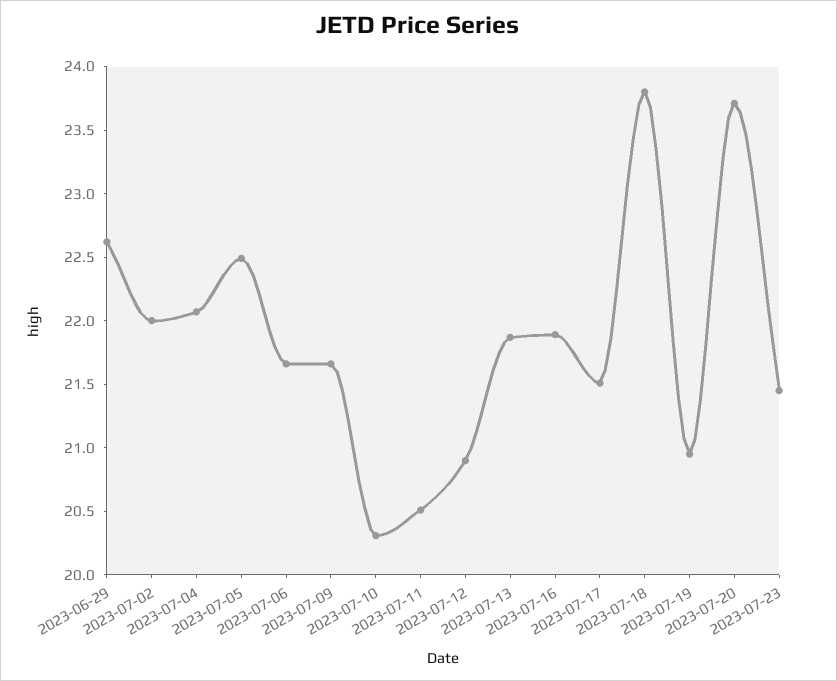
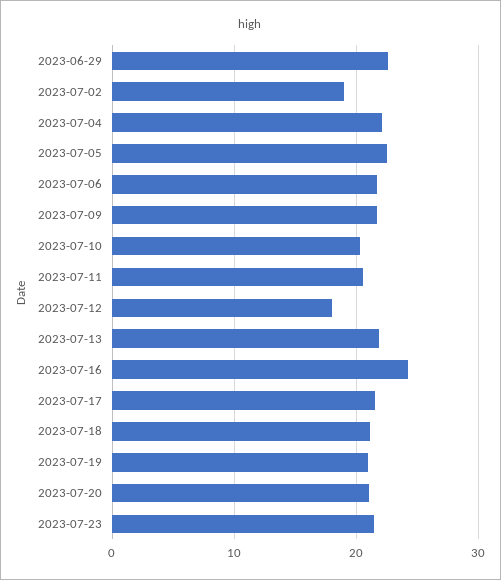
  {
    "2023-06-29": 22.6,
-   "2023-07-02": 22,
+   "2023-07-02": 19,
    "2023-07-04": 22.1,
    "2023-07-05": 22.5,
    "2023-07-06": 21.7,
    "2023-07-09": 21.7,
    "2023-07-10": 20.3,
    "2023-07-11": 20.5,
-   "2023-07-12": 20.9,
+   "2023-07-12": 18,
    "2023-07-13": 21.9,
-   "2023-07-16": 21.9,
+   "2023-07-16": 24,
    "2023-07-17": 21.5,
-   "2023-07-18": 23.8,
+   "2023-07-18": 21,
    "2023-07-19": 21,
-   "2023-07-20": 23.7,
+   "2023-07-20": 21,
    "2023-07-23": 21.5
  }

